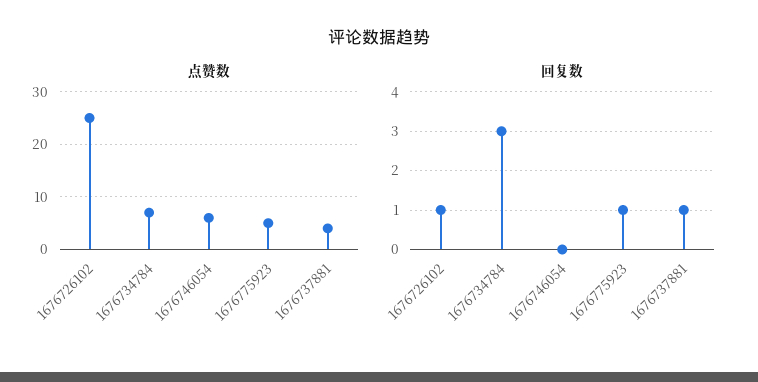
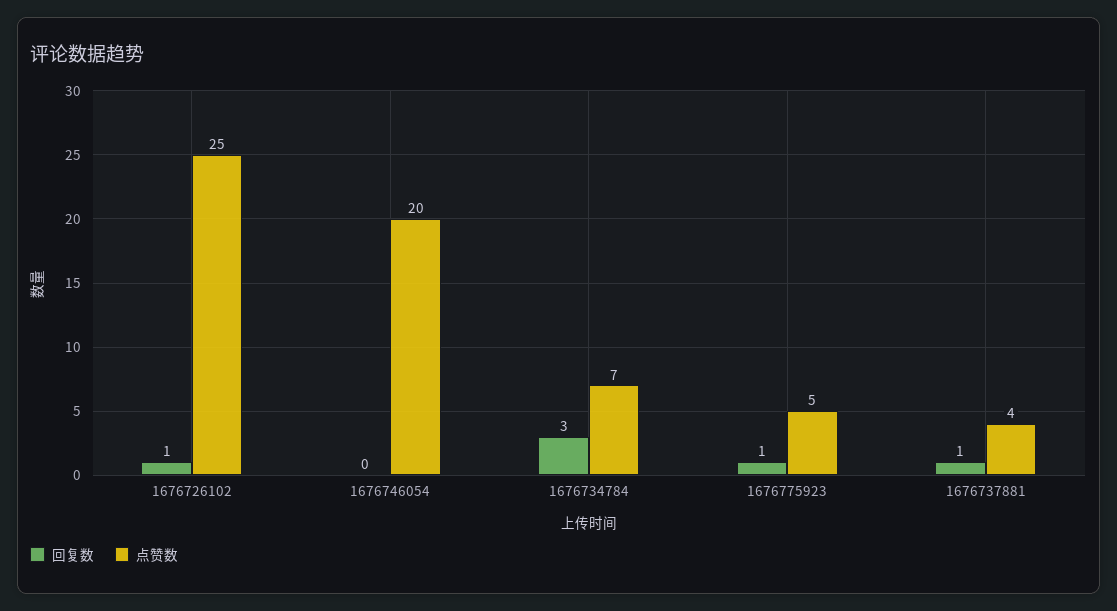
  {
    "点赞数": {
      "1676726102": 25,
      "1676734784": 7,
-     "1676746054": 5,
+     "1676746054": 20,
      "1676775923": 5,
      "1676737881": 4
    },
    "回复数": {
      "1676726102": 1,
      "1676734784": 3,
      "1676746054": 0,
      "1676775923": 1,
      "1676737881": 1
    }
  }

